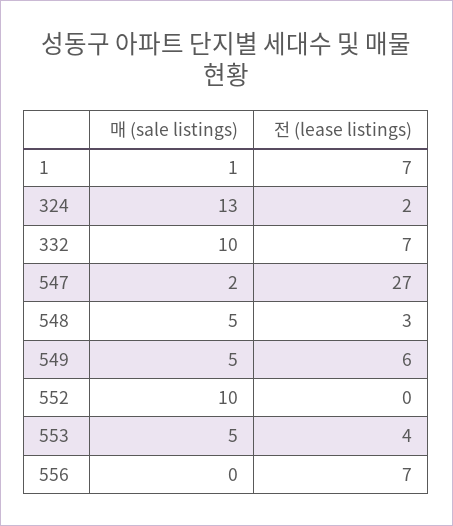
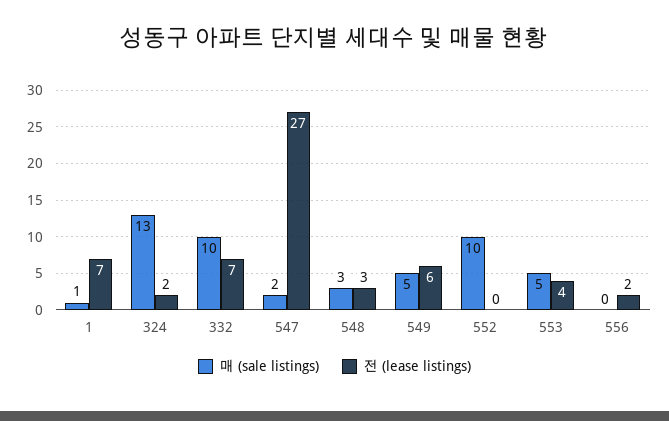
  {
    "매 (sale listings)": {
      "1": 1,
      "324": 13,
      "332": 10,
      "547": 2,
-     "548": 5,
+     "548": 3,
      "549": 5,
      "552": 10,
      "553": 5,
      "556": 0
    },
    "전 (lease listings)": {
      "1": 7,
      "324": 2,
      "332": 7,
      "547": 27,
      "548": 3,
      "549": 6,
      "552": 0,
      "553": 4,
-     "556": 7
+     "556": 2
    }
  }

